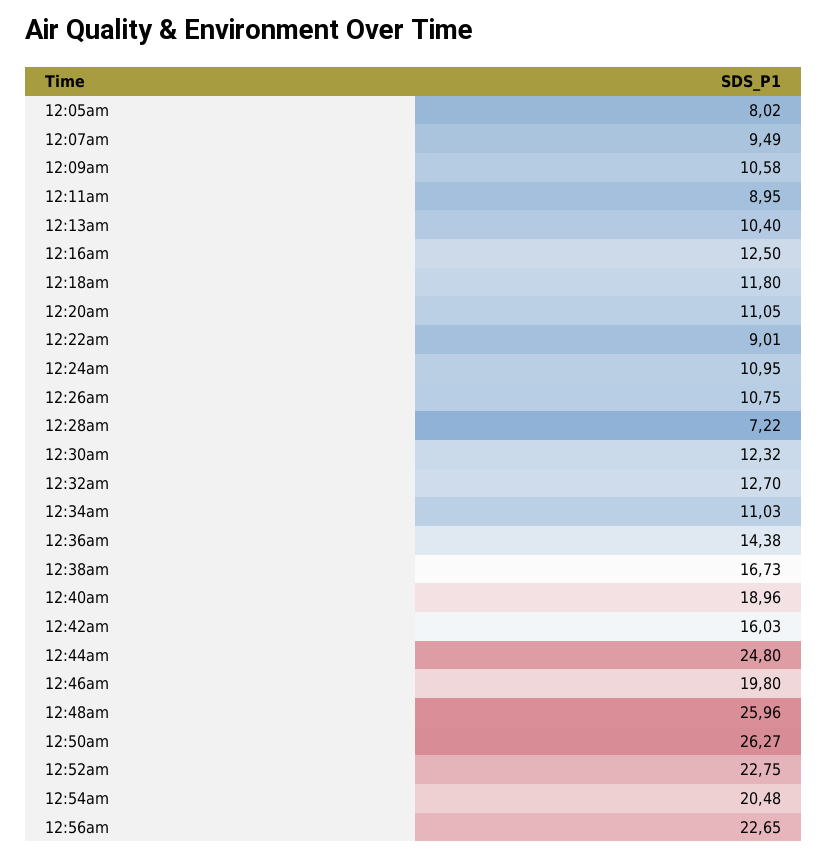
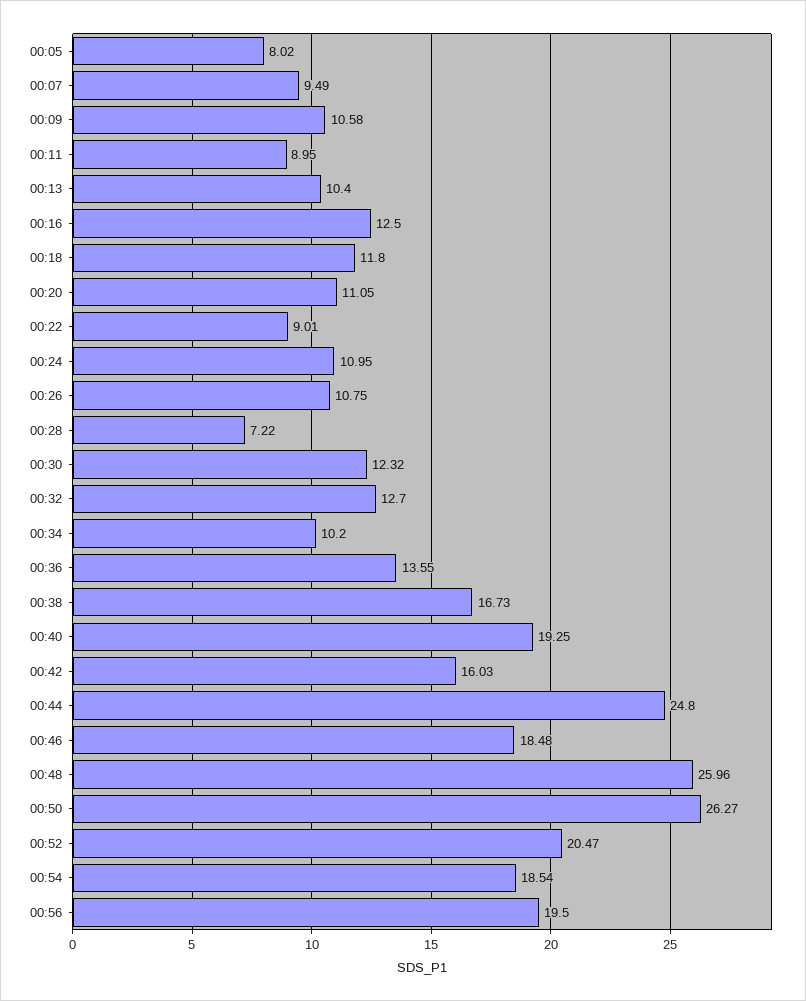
  {
    "12:05am": 8.02,
    "12:07am": 9.49,
    "12:09am": 10.58,
    "12:11am": 8.95,
    "12:13am": 10.4,
    "12:16am": 12.5,
    "12:18am": 11.8,
    "12:20am": 11.05,
    "12:22am": 9.01,
    "12:24am": 10.95,
    "12:26am": 10.75,
    "12:28am": 7.22,
    "12:30am": 12.32,
    "12:32am": 12.7,
-   "12:34am": 11.03,
+   "12:34am": 10.2,
-   "12:36am": 14.38,
+   "12:36am": 13.55,
    "12:38am": 16.73,
-   "12:40am": 18.96,
+   "12:40am": 19.25,
    "12:42am": 16.03,
    "12:44am": 24.8,
-   "12:46am": 19.8,
+   "12:46am": 18.48,
    "12:48am": 25.96,
    "12:50am": 26.27,
-   "12:52am": 22.75,
+   "12:52am": 20.47,
-   "12:54am": 20.48,
+   "12:54am": 18.54,
-   "12:56am": 22.65
+   "12:56am": 19.5
  }

